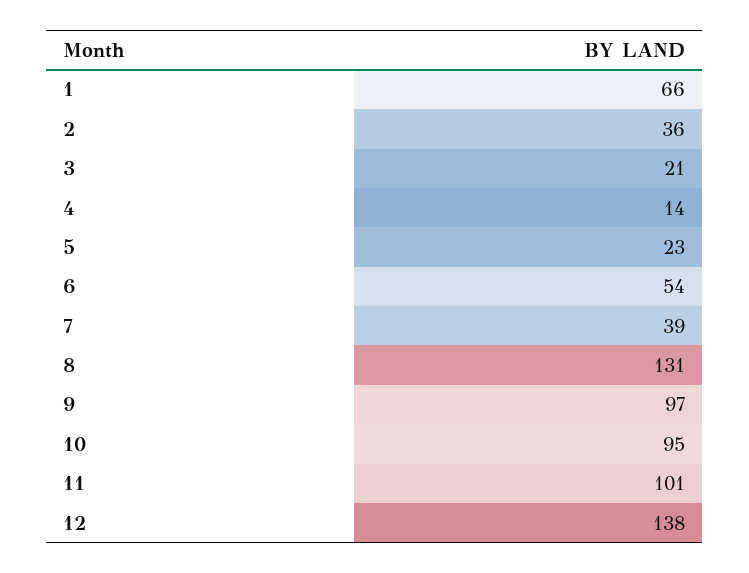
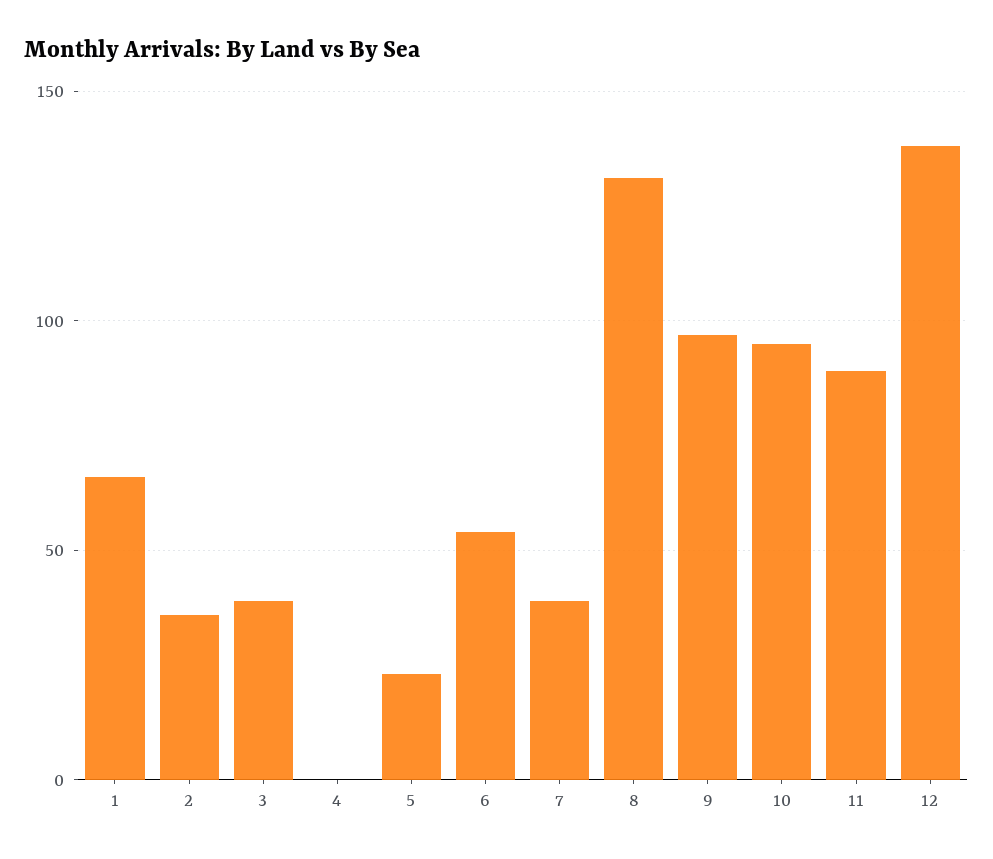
  {
    "1": 66,
    "2": 36,
-   "3": 21,
+   "3": 40,
-   "4": 14,
+   "4": 0,
    "5": 23,
    "6": 54,
    "7": 39,
    "8": 131,
    "9": 97,
    "10": 95,
-   "11": 101,
+   "11": 90,
    "12": 138
  }

